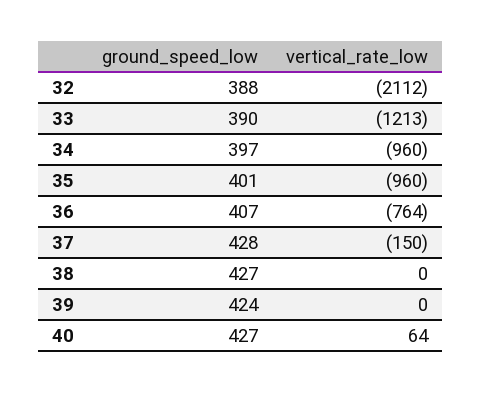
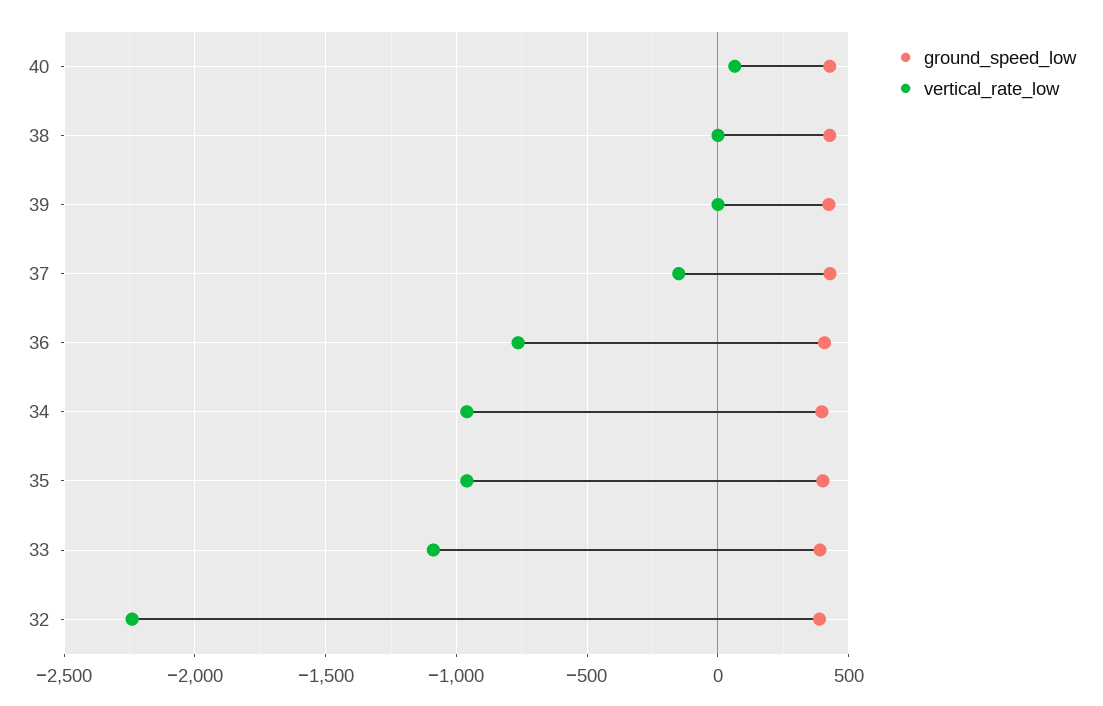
  {
    "ground_speed_low": {
      "32": 388,
      "33": 390,
      "34": 397,
      "35": 401,
      "36": 407,
      "37": 428,
      "38": 427,
      "39": 424,
      "40": 427
    },
    "vertical_rate_low": {
-     "32": -2112,
+     "32": -2250,
-     "33": -1213,
+     "33": -1100,
      "34": -960,
      "35": -960,
      "36": -764,
      "37": -150,
      "38": 0,
      "39": 0,
      "40": 64
    }
  }

